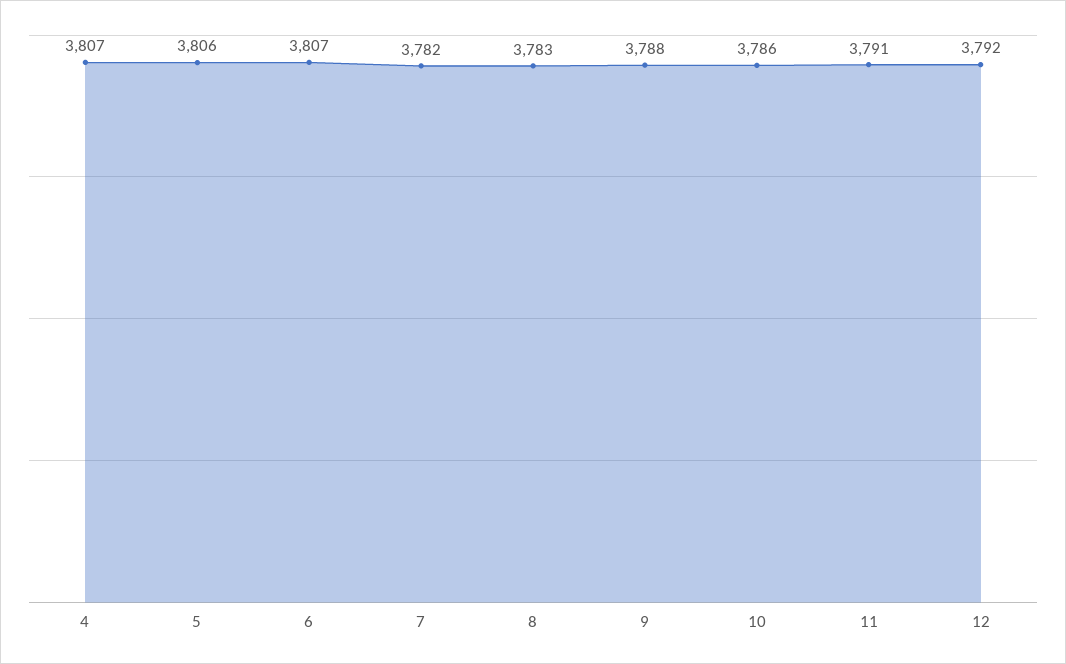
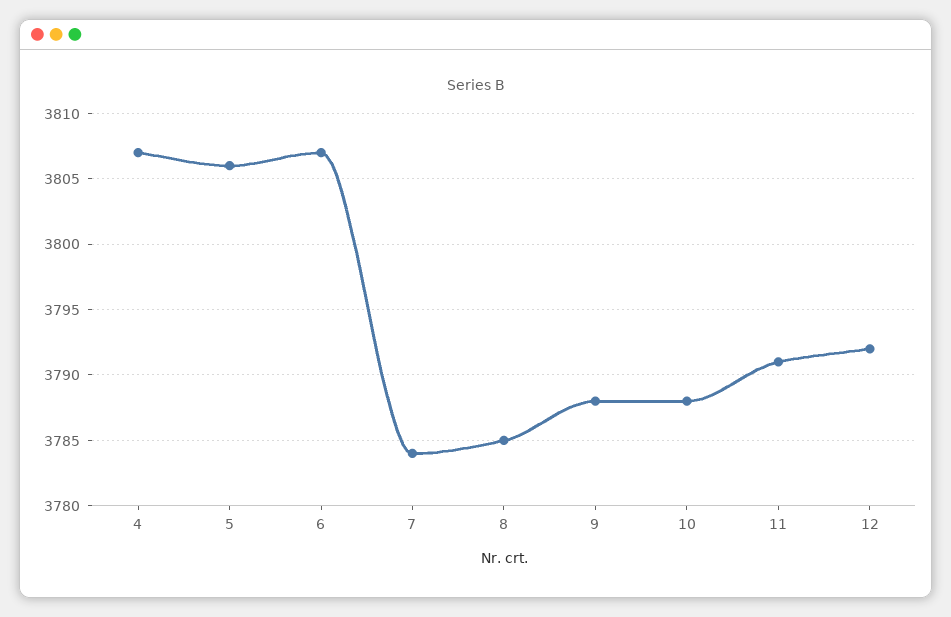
  {
    "4": 3807,
    "5": 3806,
    "6": 3807,
-   "7": 3782,
+   "7": 3784,
-   "8": 3783,
+   "8": 3785,
    "9": 3788,
-   "10": 3786,
+   "10": 3788,
    "11": 3791,
    "12": 3792
  }

